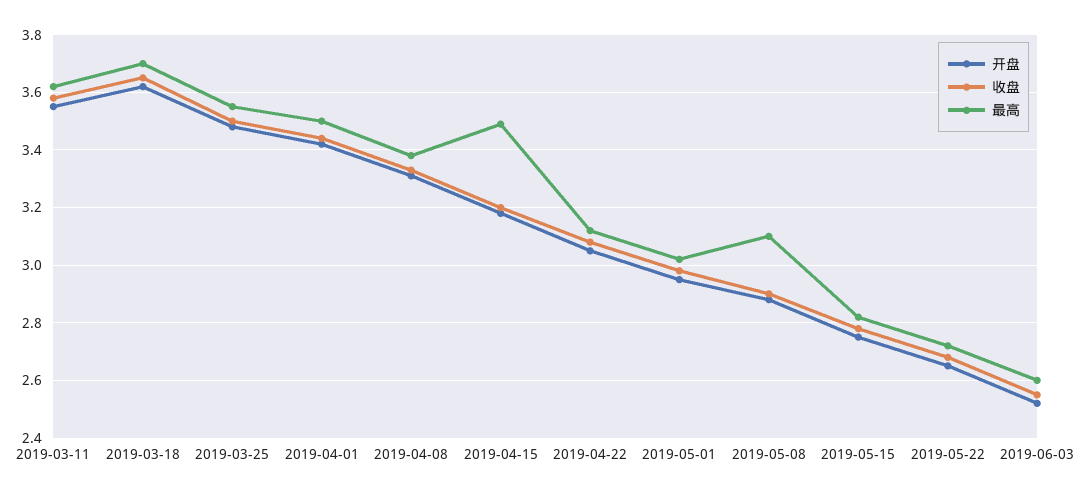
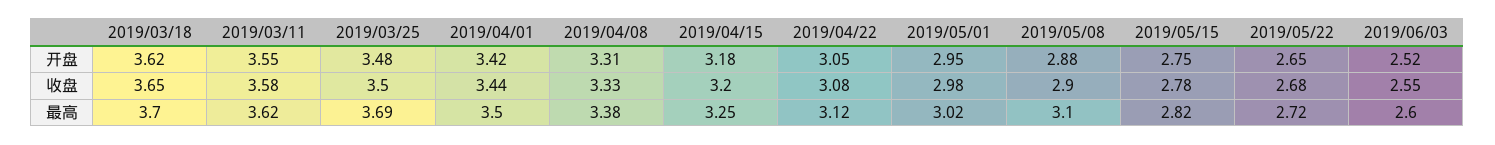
  {
    "开盘": {
      "2019-03-11": 3.55,
      "2019-03-18": 3.62,
      "2019-03-25": 3.48,
      "2019-04-01": 3.42,
      "2019-04-08": 3.31,
      "2019-04-15": 3.18,
      "2019-04-22": 3.05,
      "2019-05-01": 2.95,
      "2019-05-08": 2.88,
      "2019-05-15": 2.75,
      "2019-05-22": 2.65,
      "2019-06-03": 2.52
    },
    "收盘": {
      "2019-03-11": 3.58,
      "2019-03-18": 3.65,
      "2019-03-25": 3.5,
      "2019-04-01": 3.44,
      "2019-04-08": 3.33,
      "2019-04-15": 3.2,
      "2019-04-22": 3.08,
      "2019-05-01": 2.98,
      "2019-05-08": 2.9,
      "2019-05-15": 2.78,
      "2019-05-22": 2.68,
      "2019-06-03": 2.55
    },
    "最高": {
      "2019-03-11": 3.62,
      "2019-03-18": 3.7,
-     "2019-03-25": 3.55,
+     "2019-03-25": 3.69,
      "2019-04-01": 3.5,
      "2019-04-08": 3.38,
-     "2019-04-15": 3.5,
+     "2019-04-15": 3.25,
      "2019-04-22": 3.12,
      "2019-05-01": 3.02,
      "2019-05-08": 3.1,
      "2019-05-15": 2.82,
      "2019-05-22": 2.72,
      "2019-06-03": 2.6
    }
  }

